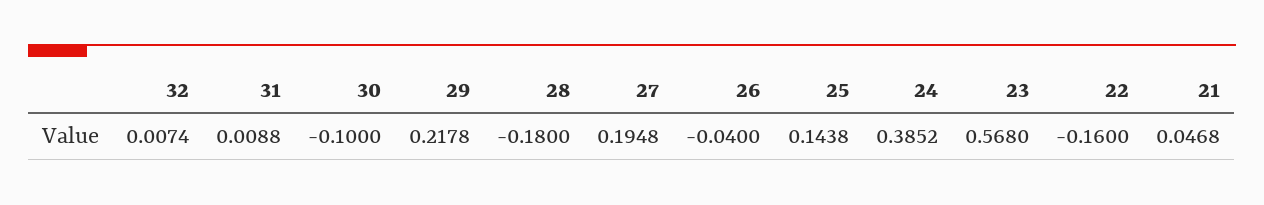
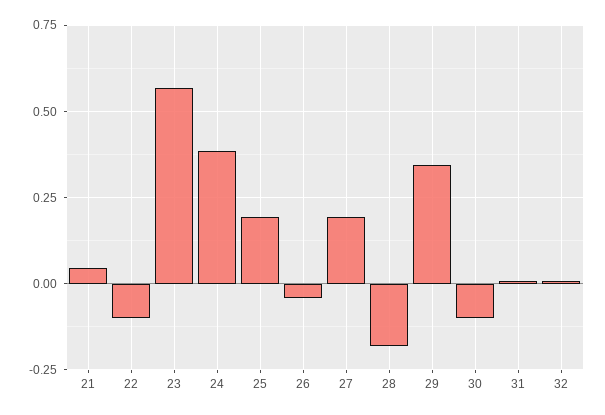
  {
    "32": 0.0074,
    "31": 0.0088,
    "30": -0.1,
-   "29": 0.2178,
+   "29": 0.35,
    "28": -0.18,
    "27": 0.1948,
    "26": -0.04,
-   "25": 0.1438,
+   "25": 0.2,
    "24": 0.3852,
    "23": 0.568,
-   "22": -0.16,
+   "22": -0.1,
    "21": 0.0468
  }

